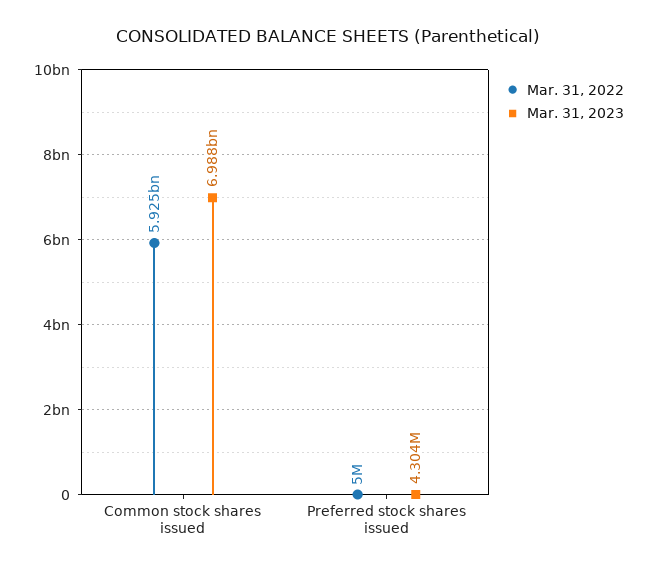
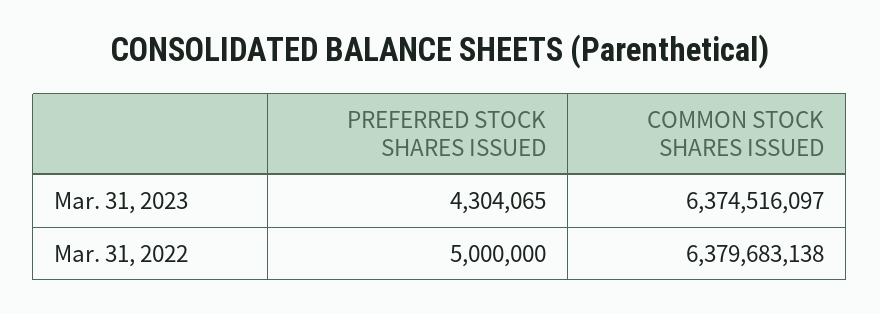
  {
    "Mar. 31, 2022": {
-     "Common stock shares issued": 5925000000,
+     "Common stock shares issued": 6379683138,
      "Preferred stock shares issued": 5000000
    },
    "Mar. 31, 2023": {
-     "Common stock shares issued": 6988000000,
+     "Common stock shares issued": 6374516097,
      "Preferred stock shares issued": 4304065
    }
  }

